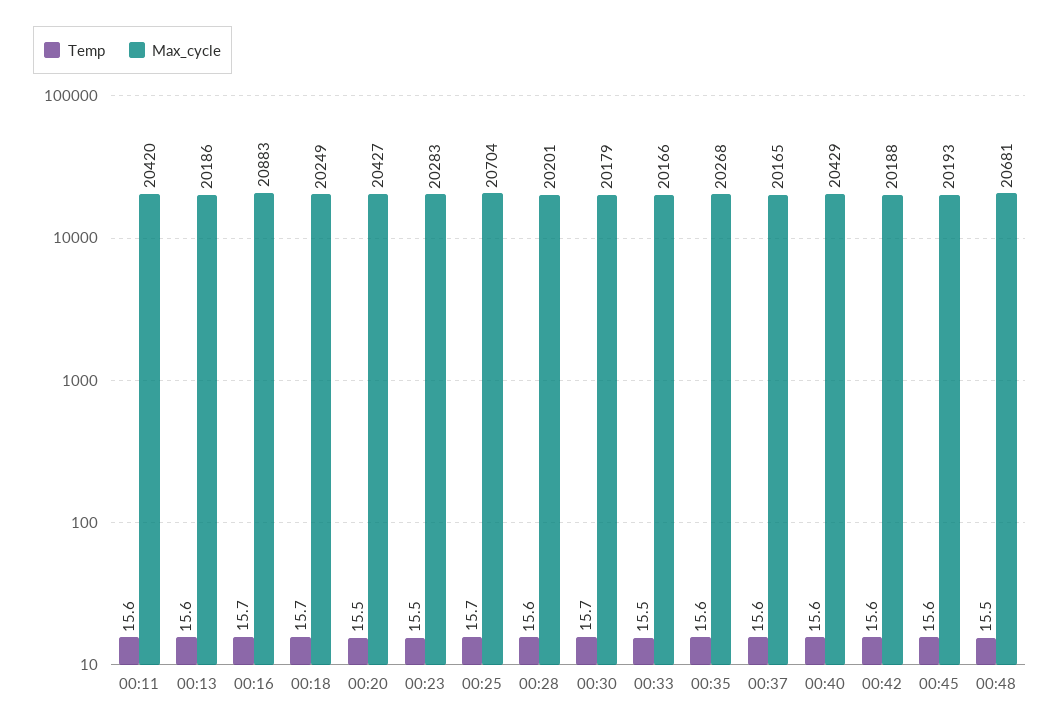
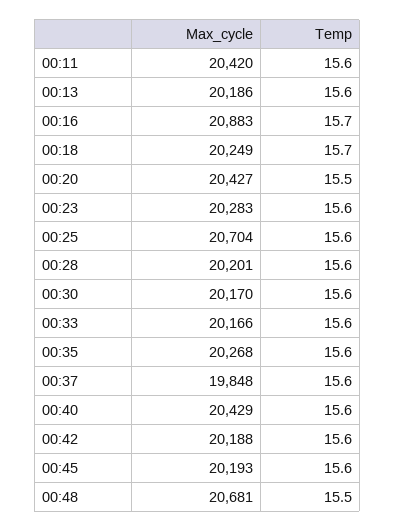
  {
    "Temp": {
      "00:11": 15.6,
      "00:13": 15.6,
      "00:16": 15.7,
      "00:18": 15.7,
      "00:20": 15.5,
-     "00:23": 15.5,
+     "00:23": 15.6,
-     "00:25": 15.7,
+     "00:25": 15.6,
      "00:28": 15.6,
-     "00:30": 15.7,
+     "00:30": 15.6,
-     "00:33": 15.5,
+     "00:33": 15.6,
      "00:35": 15.6,
      "00:37": 15.6,
      "00:40": 15.6,
      "00:42": 15.6,
      "00:45": 15.6,
      "00:48": 15.5
    },
    "Max_cycle": {
      "00:11": 20420,
      "00:13": 20186,
      "00:16": 20883,
      "00:18": 20249,
      "00:20": 20427,
      "00:23": 20283,
      "00:25": 20704,
      "00:28": 20201,
-     "00:30": 20179,
+     "00:30": 20170,
      "00:33": 20166,
      "00:35": 20268,
-     "00:37": 20165,
+     "00:37": 19848,
      "00:40": 20429,
      "00:42": 20188,
      "00:45": 20193,
      "00:48": 20681
    }
  }

